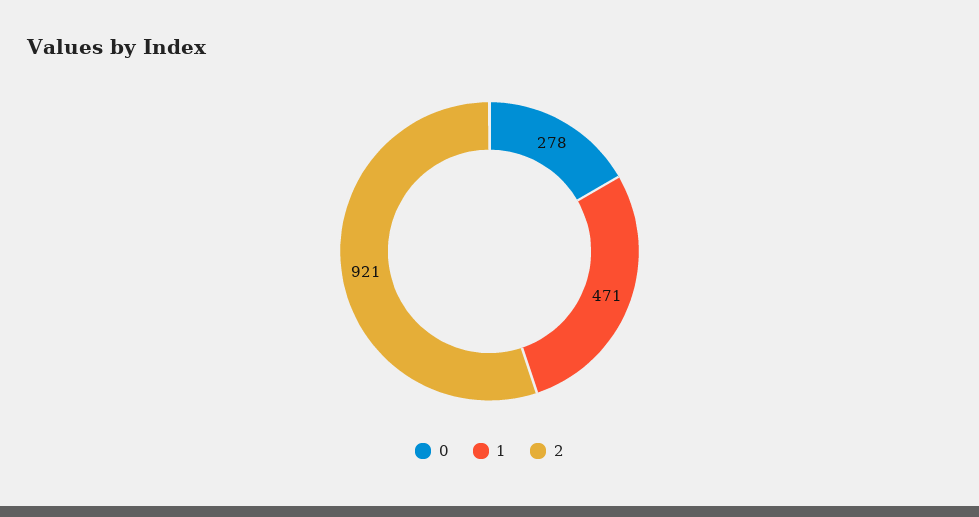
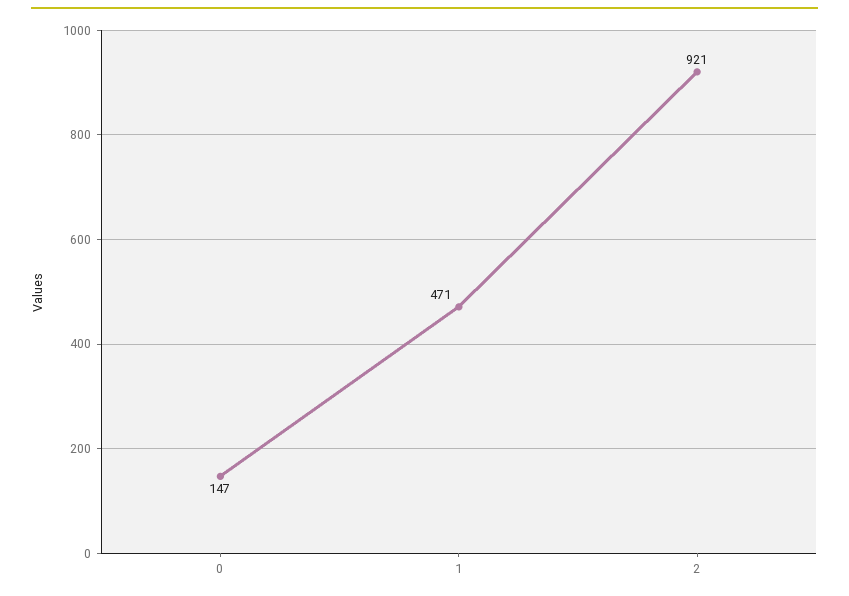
  {
-   "0": 278,
+   "0": 147,
    "1": 471,
    "2": 921
  }

